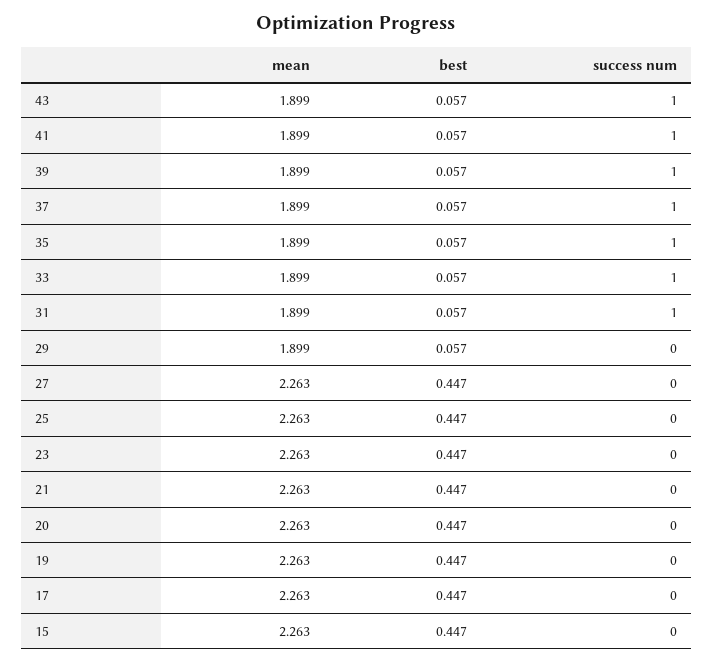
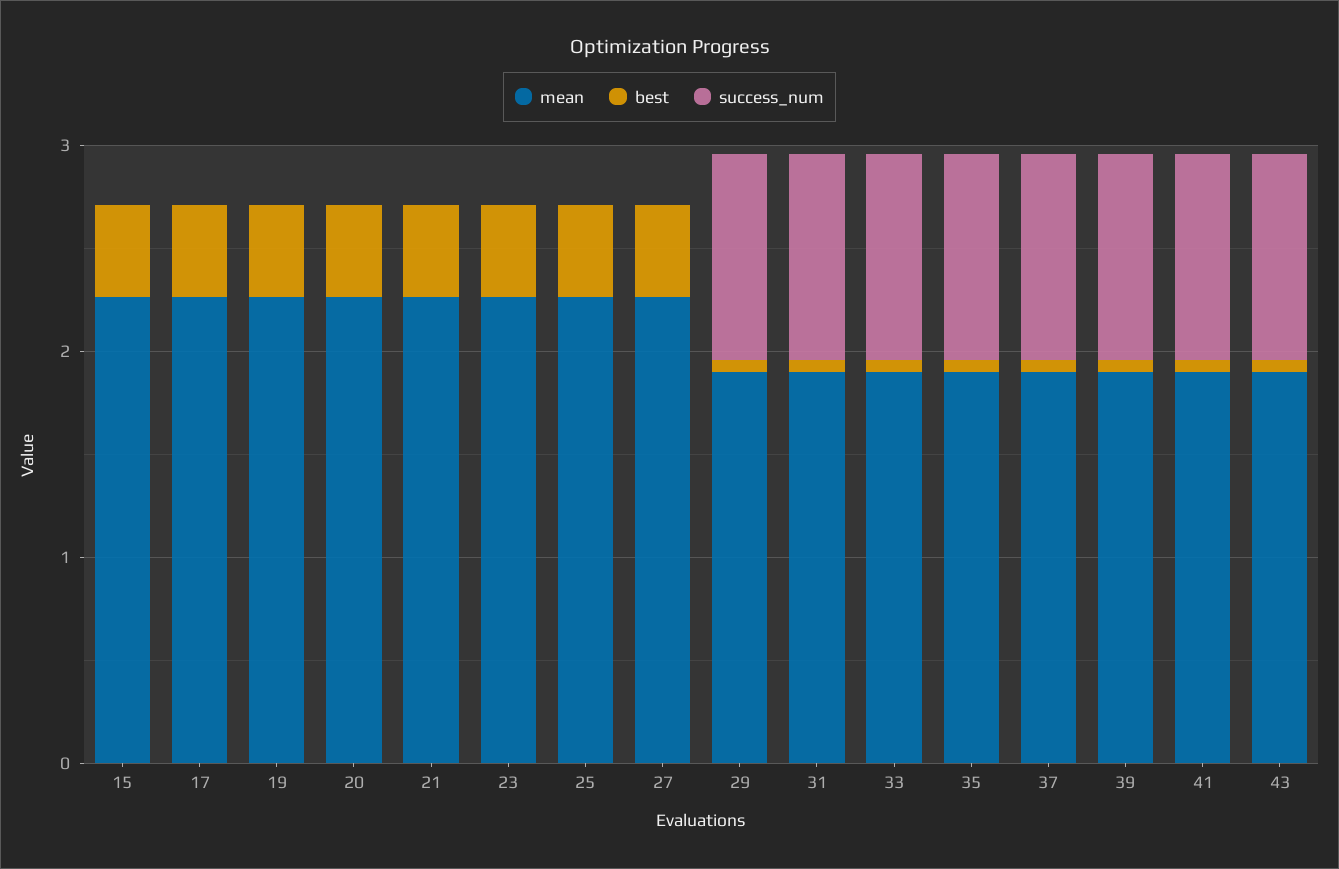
  {
    "mean": {
      "43": 1.899,
      "41": 1.899,
      "39": 1.899,
      "37": 1.899,
      "35": 1.899,
      "33": 1.899,
      "31": 1.899,
      "29": 1.899,
      "27": 2.263,
      "25": 2.263,
      "23": 2.263,
      "21": 2.263,
      "20": 2.263,
      "19": 2.263,
      "17": 2.263,
      "15": 2.263
    },
    "best": {
      "43": 0.057,
      "41": 0.057,
      "39": 0.057,
      "37": 0.057,
      "35": 0.057,
      "33": 0.057,
      "31": 0.057,
      "29": 0.057,
      "27": 0.447,
      "25": 0.447,
      "23": 0.447,
      "21": 0.447,
      "20": 0.447,
      "19": 0.447,
      "17": 0.447,
      "15": 0.447
    },
    "success num": {
      "43": 1,
      "41": 1,
      "39": 1,
      "37": 1,
      "35": 1,
      "33": 1,
      "31": 1,
-     "29": 0,
+     "29": 1,
      "27": 0,
      "25": 0,
      "23": 0,
      "21": 0,
      "20": 0,
      "19": 0,
      "17": 0,
      "15": 0
    }
  }

